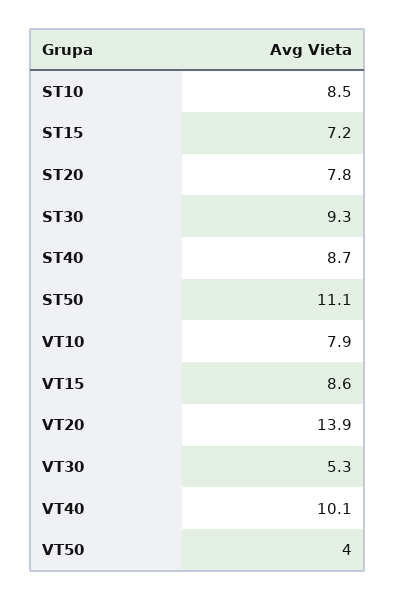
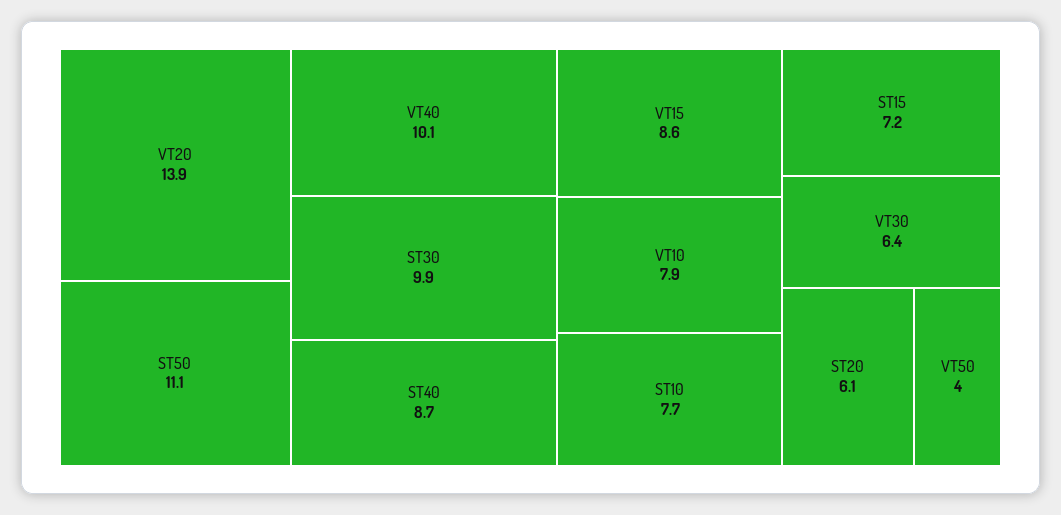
  {
-   "ST10": 8.5,
+   "ST10": 7.7,
    "ST15": 7.2,
-   "ST20": 7.8,
+   "ST20": 6.1,
-   "ST30": 9.3,
+   "ST30": 9.9,
    "ST40": 8.7,
    "ST50": 11.1,
    "VT10": 7.9,
    "VT15": 8.6,
    "VT20": 13.9,
-   "VT30": 5.3,
+   "VT30": 6.4,
    "VT40": 10.1,
    "VT50": 4
  }

